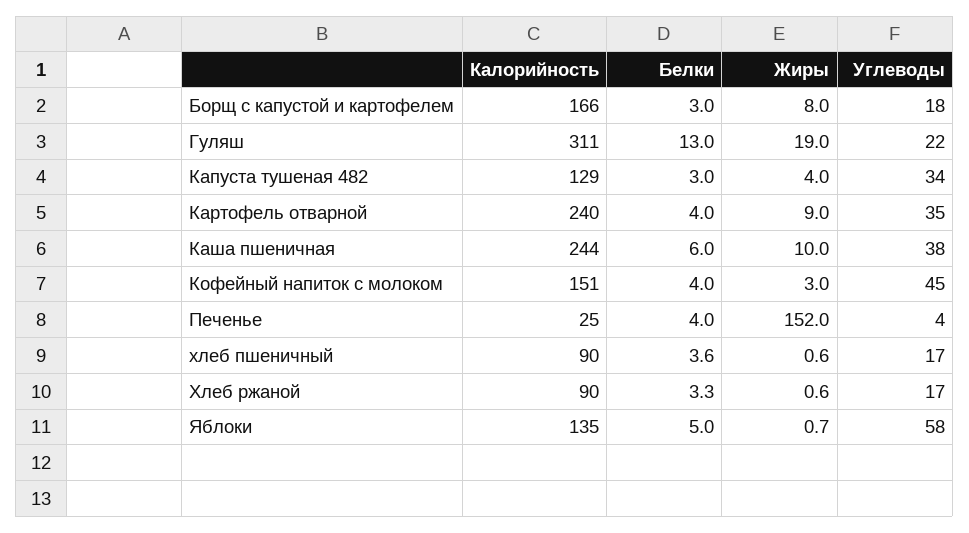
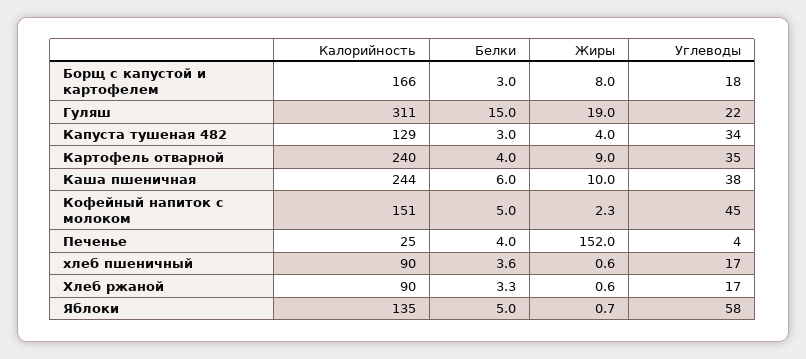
  {
    "Калорийность": {
      "Борщ с капустой и картофелем": 166,
      "Гуляш": 311,
      "Капуста тушеная 482": 129,
      "Картофель отварной": 240,
      "Каша пшеничная": 244,
      "Кофейный напиток с молоком": 151,
      "Печенье": 25,
      "хлеб пшеничный": 90,
      "Хлеб ржаной": 90,
      "Яблоки": 135
    },
    "Белки": {
      "Борщ с капустой и картофелем": 3,
-     "Гуляш": 13,
+     "Гуляш": 15,
      "Капуста тушеная 482": 3,
      "Картофель отварной": 4,
      "Каша пшеничная": 6,
-     "Кофейный напиток с молоком": 4,
+     "Кофейный напиток с молоком": 5,
      "Печенье": 4,
      "хлеб пшеничный": 3.6,
      "Хлеб ржаной": 3.3,
      "Яблоки": 5
    },
    "Жиры": {
      "Борщ с капустой и картофелем": 8,
      "Гуляш": 19,
      "Капуста тушеная 482": 4,
      "Картофель отварной": 9,
      "Каша пшеничная": 10,
-     "Кофейный напиток с молоком": 3,
+     "Кофейный напиток с молоком": 2.3,
      "Печенье": 152,
      "хлеб пшеничный": 0.6,
      "Хлеб ржаной": 0.6,
      "Яблоки": 0.7
    },
    "Углеводы": {
      "Борщ с капустой и картофелем": 18,
      "Гуляш": 22,
      "Капуста тушеная 482": 34,
      "Картофель отварной": 35,
      "Каша пшеничная": 38,
      "Кофейный напиток с молоком": 45,
      "Печенье": 4,
      "хлеб пшеничный": 17,
      "Хлеб ржаной": 17,
      "Яблоки": 58
    }
  }

